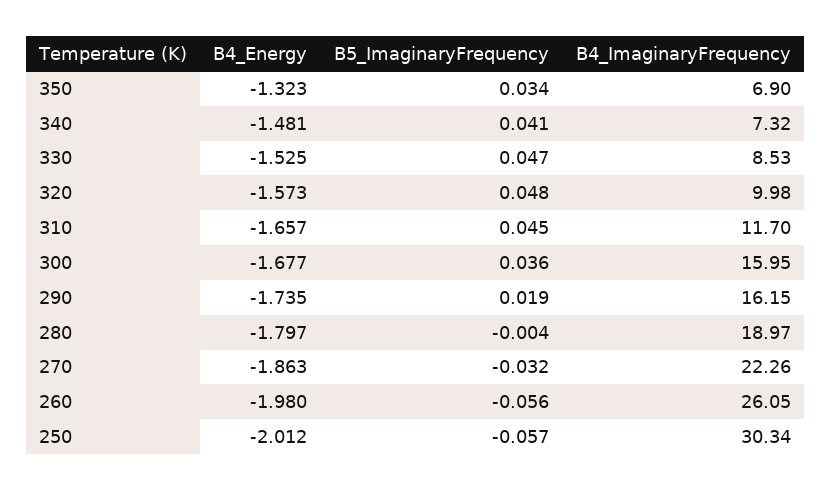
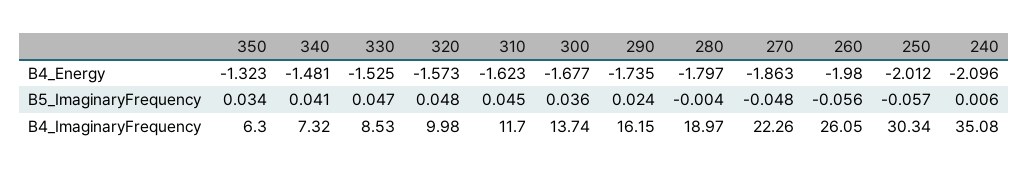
  {
    "B4_Energy": {
      "350": -1.323,
      "340": -1.481,
      "330": -1.525,
      "320": -1.573,
-     "310": -1.657,
+     "310": -1.623,
      "300": -1.677,
      "290": -1.735,
      "280": -1.797,
      "270": -1.863,
      "260": -1.98,
-     "250": -2.012
+     "250": -2.012,
+     "240": -2.096
    },
    "B5_ImaginaryFrequency": {
      "350": 0.034,
      "340": 0.041,
      "330": 0.047,
      "320": 0.048,
      "310": 0.045,
      "300": 0.036,
-     "290": 0.019,
+     "290": 0.024,
      "280": -0.004,
-     "270": -0.032,
+     "270": -0.048,
      "260": -0.056,
-     "250": -0.057
+     "250": -0.057,
+     "240": 0.006
    },
    "B4_ImaginaryFrequency": {
-     "350": 6.9,
+     "350": 6.3,
      "340": 7.32,
      "330": 8.53,
      "320": 9.98,
      "310": 11.7,
-     "300": 15.95,
+     "300": 13.74,
      "290": 16.15,
      "280": 18.97,
      "270": 22.26,
      "260": 26.05,
-     "250": 30.34
+     "250": 30.34,
+     "240": 35.08
    }
  }

